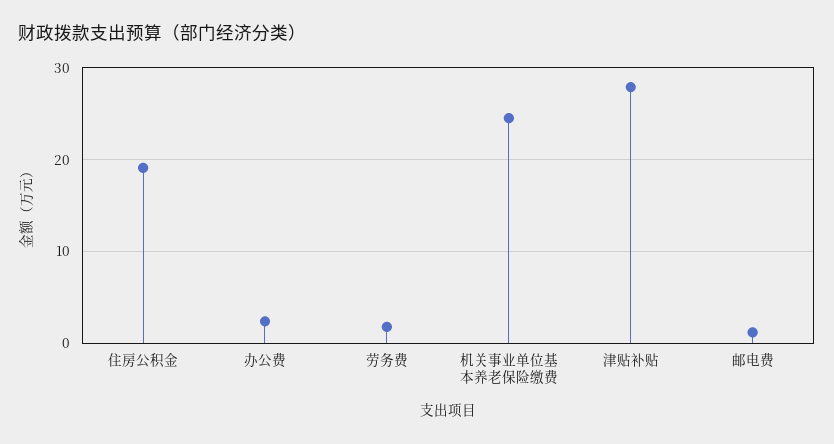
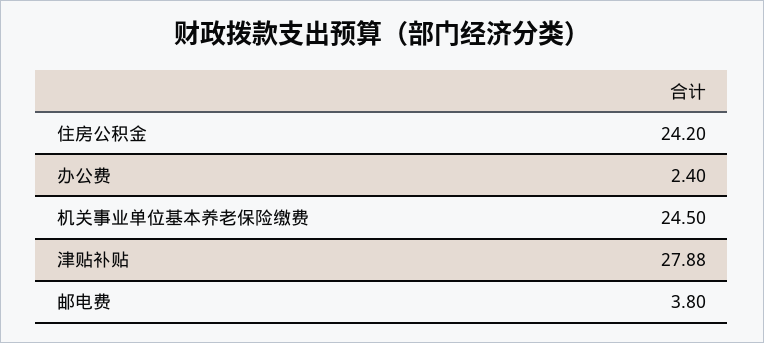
  {
-   "住房公积金": 19,
+   "住房公积金": 24.2,
    "办公费": 2.4,
-   "劳务费": 2,
    "机关事业单位基本养老保险缴费": 24.5,
    "津贴补贴": 27.88,
-   "邮电费": 1
+   "邮电费": 3.8
  }

